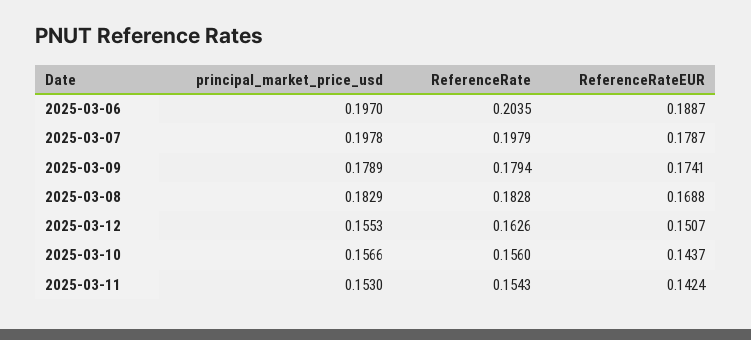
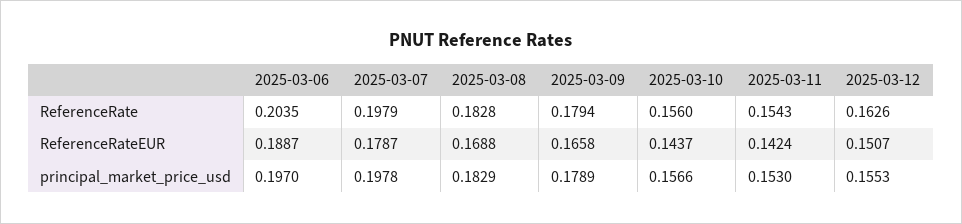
  {
    "principal_market_price_usd": {
      "2025-03-06": 0.197,
      "2025-03-07": 0.1978,
      "2025-03-09": 0.1789,
      "2025-03-08": 0.1829,
      "2025-03-12": 0.1553,
      "2025-03-10": 0.1566,
      "2025-03-11": 0.153
    },
    "ReferenceRate": {
      "2025-03-06": 0.2035,
      "2025-03-07": 0.1979,
      "2025-03-09": 0.1794,
      "2025-03-08": 0.1828,
      "2025-03-12": 0.1626,
      "2025-03-10": 0.156,
      "2025-03-11": 0.1543
    },
    "ReferenceRateEUR": {
      "2025-03-06": 0.1887,
      "2025-03-07": 0.1787,
-     "2025-03-09": 0.1741,
+     "2025-03-09": 0.1658,
      "2025-03-08": 0.1688,
      "2025-03-12": 0.1507,
      "2025-03-10": 0.1437,
      "2025-03-11": 0.1424
    }
  }

